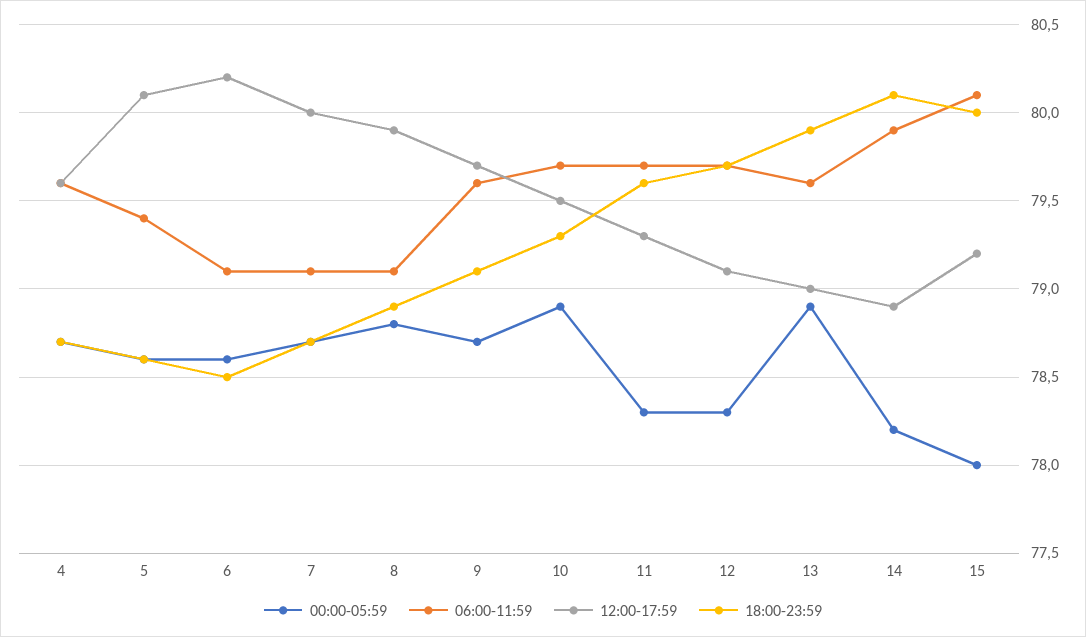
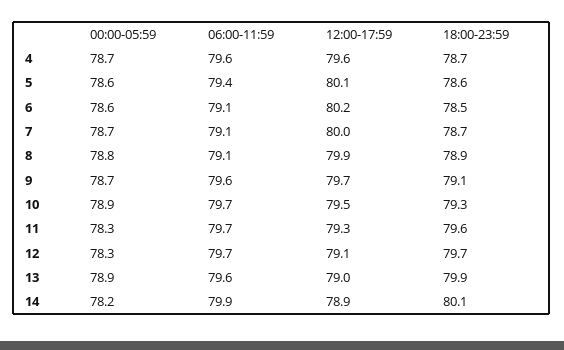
  {
    "00:00-05:59": {
      "4": 78.7,
      "5": 78.6,
      "6": 78.6,
      "7": 78.7,
      "8": 78.8,
      "9": 78.7,
      "10": 78.9,
      "11": 78.3,
      "12": 78.3,
      "13": 78.9,
-     "14": 78.2,
+     "14": 78.2
-     "15": 78
    },
    "06:00-11:59": {
      "4": 79.6,
      "5": 79.4,
      "6": 79.1,
      "7": 79.1,
      "8": 79.1,
      "9": 79.6,
      "10": 79.7,
      "11": 79.7,
      "12": 79.7,
      "13": 79.6,
-     "14": 79.9,
+     "14": 79.9
-     "15": 80.1
    },
    "12:00-17:59": {
      "4": 79.6,
      "5": 80.1,
      "6": 80.2,
      "7": 80,
      "8": 79.9,
      "9": 79.7,
      "10": 79.5,
      "11": 79.3,
      "12": 79.1,
      "13": 79,
-     "14": 78.9,
+     "14": 78.9
-     "15": 79.2
    },
    "18:00-23:59": {
      "4": 78.7,
      "5": 78.6,
      "6": 78.5,
      "7": 78.7,
      "8": 78.9,
      "9": 79.1,
      "10": 79.3,
      "11": 79.6,
      "12": 79.7,
      "13": 79.9,
-     "14": 80.1,
+     "14": 80.1
-     "15": 80
    }
  }

